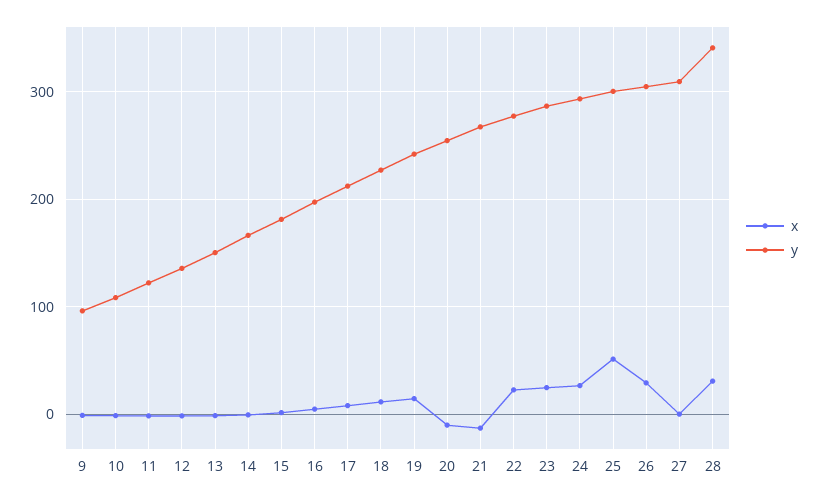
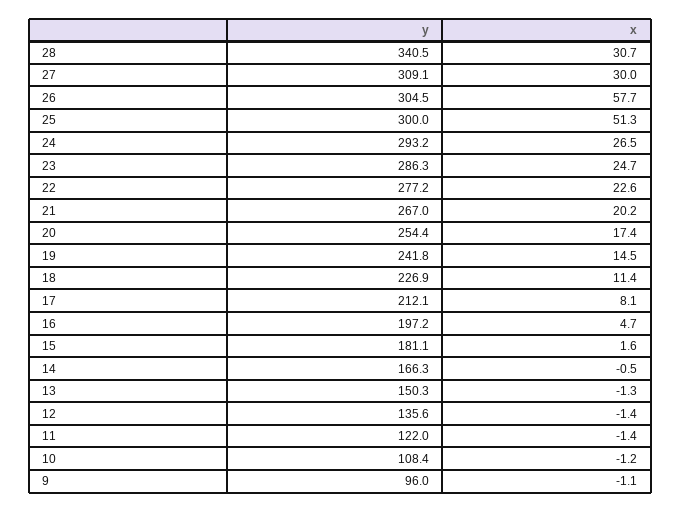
  {
    "x": {
      "9": -1.1,
      "10": -1.2,
      "11": -1.4,
      "12": -1.4,
      "13": -1.3,
      "14": -0.5,
      "15": 1.6,
      "16": 4.7,
      "17": 8.1,
      "18": 11.4,
      "19": 14.5,
-     "20": -10,
+     "20": 17.4,
-     "21": -10,
+     "21": 20.2,
      "22": 22.6,
      "23": 24.7,
      "24": 26.5,
      "25": 51.3,
-     "26": 30,
+     "26": 57.7,
-     "27": 0,
+     "27": 30,
      "28": 30.7
    },
    "y": {
      "9": 96,
      "10": 108.4,
      "11": 122,
      "12": 135.6,
      "13": 150.3,
      "14": 166.3,
      "15": 181.1,
      "16": 197.2,
      "17": 212.1,
      "18": 226.9,
      "19": 241.8,
      "20": 254.4,
      "21": 267,
      "22": 277.2,
      "23": 286.3,
      "24": 293.2,
      "25": 300,
      "26": 304.5,
      "27": 309.1,
      "28": 340.5
    }
  }

